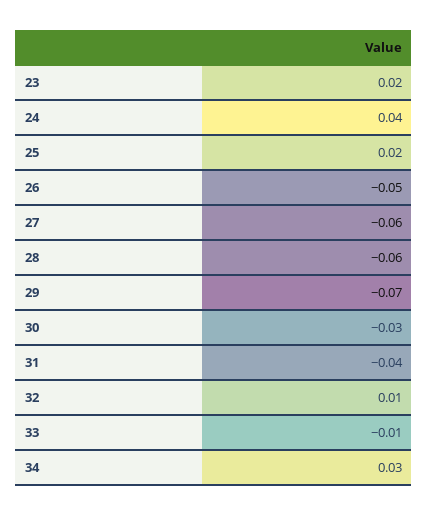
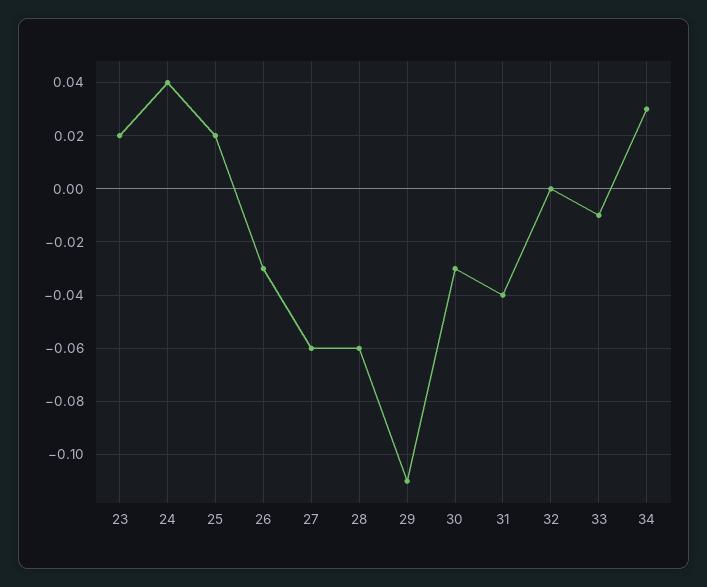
  {
    "23": 0.02,
    "24": 0.04,
    "25": 0.02,
-   "26": -0.05,
+   "26": -0.03,
    "27": -0.06,
    "28": -0.06,
-   "29": -0.07,
+   "29": -0.11,
    "30": -0.03,
    "31": -0.04,
-   "32": 0.01,
+   "32": 0,
    "33": -0.01,
    "34": 0.03
  }

